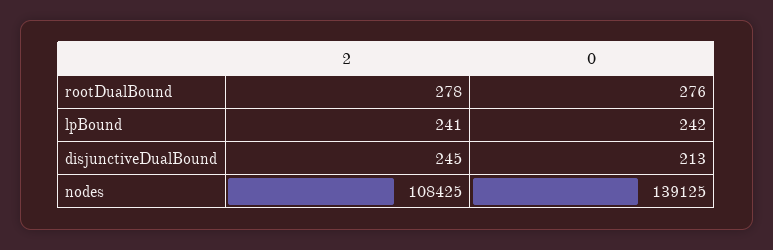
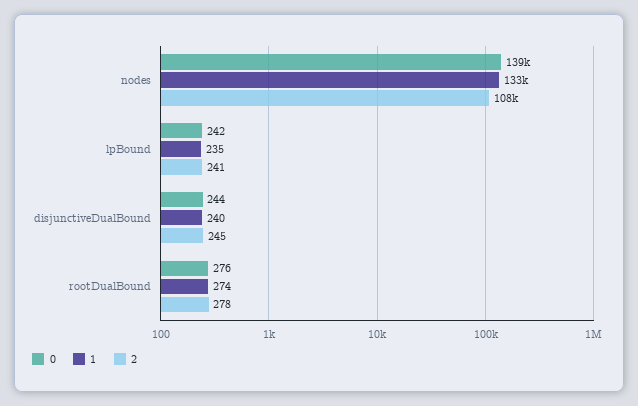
  {
    "2": {
      "rootDualBound": 278,
      "lpBound": 241,
      "disjunctiveDualBound": 245,
      "nodes": 108425
    },
    "0": {
      "rootDualBound": 276,
      "lpBound": 242,
-     "disjunctiveDualBound": 213,
+     "disjunctiveDualBound": 244,
      "nodes": 139125
-   }
+   },
+   "1": {
+     "nodes": 133000,
+     "lpBound": 235,
+     "disjunctiveDualBound": 240,
+     "rootDualBound": 274
+   }
  }

